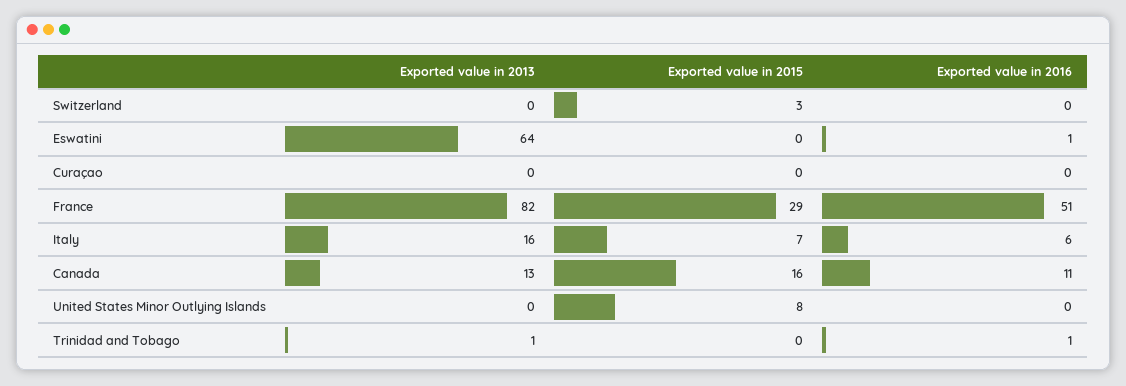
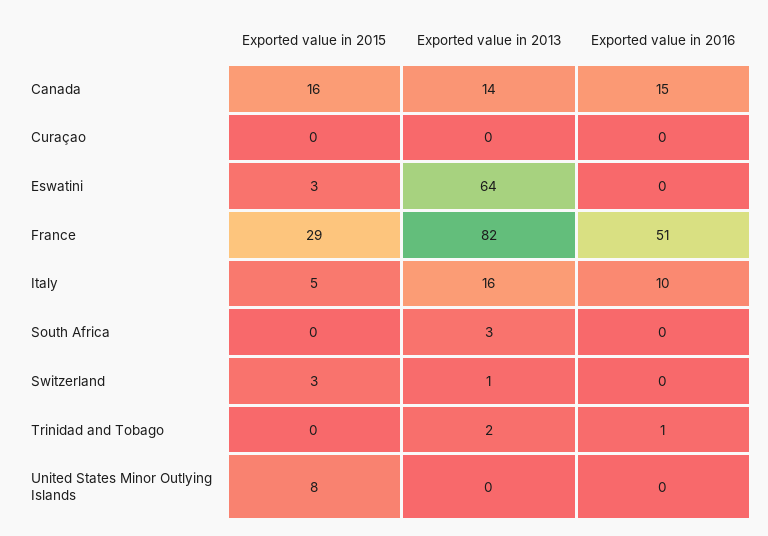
  {
    "Exported value in 2013": {
-     "Switzerland": 0,
+     "Switzerland": 1,
      "Eswatini": 64,
      "Curaçao": 0,
      "France": 82,
      "Italy": 16,
-     "Canada": 13,
+     "Canada": 14,
      "United States Minor Outlying Islands": 0,
-     "Trinidad and Tobago": 1
+     "Trinidad and Tobago": 2,
+     "South Africa": 3
    },
    "Exported value in 2015": {
      "Switzerland": 3,
-     "Eswatini": 0,
+     "Eswatini": 3,
      "Curaçao": 0,
      "France": 29,
-     "Italy": 7,
+     "Italy": 5,
      "Canada": 16,
      "United States Minor Outlying Islands": 8,
-     "Trinidad and Tobago": 0
+     "Trinidad and Tobago": 0,
+     "South Africa": 0
    },
    "Exported value in 2016": {
      "Switzerland": 0,
-     "Eswatini": 1,
+     "Eswatini": 0,
      "Curaçao": 0,
      "France": 51,
-     "Italy": 6,
+     "Italy": 10,
-     "Canada": 11,
+     "Canada": 15,
      "United States Minor Outlying Islands": 0,
-     "Trinidad and Tobago": 1
+     "Trinidad and Tobago": 1,
+     "South Africa": 0
    }
  }

